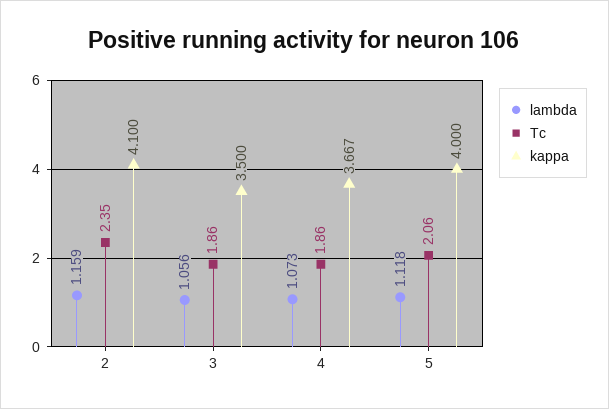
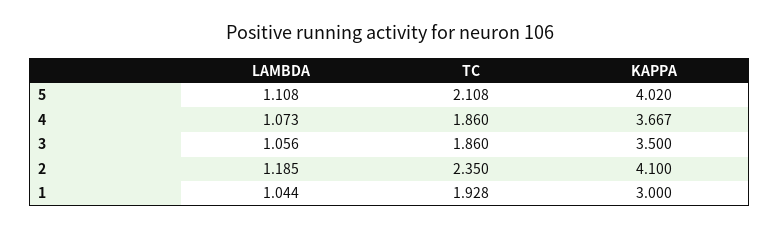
  {
    "lambda": {
-     "2": 1.159,
+     "2": 1.185,
      "3": 1.056,
      "4": 1.073,
-     "5": 1.118
+     "5": 1.108,
+     "1": 1.044
    },
    "Tc": {
      "2": 2.35,
      "3": 1.86,
      "4": 1.86,
-     "5": 2.06
+     "5": 2.108,
+     "1": 1.928
    },
    "kappa": {
      "2": 4.1,
      "3": 3.5,
      "4": 3.667,
-     "5": 4
+     "5": 4.02,
+     "1": 3
    }
  }

